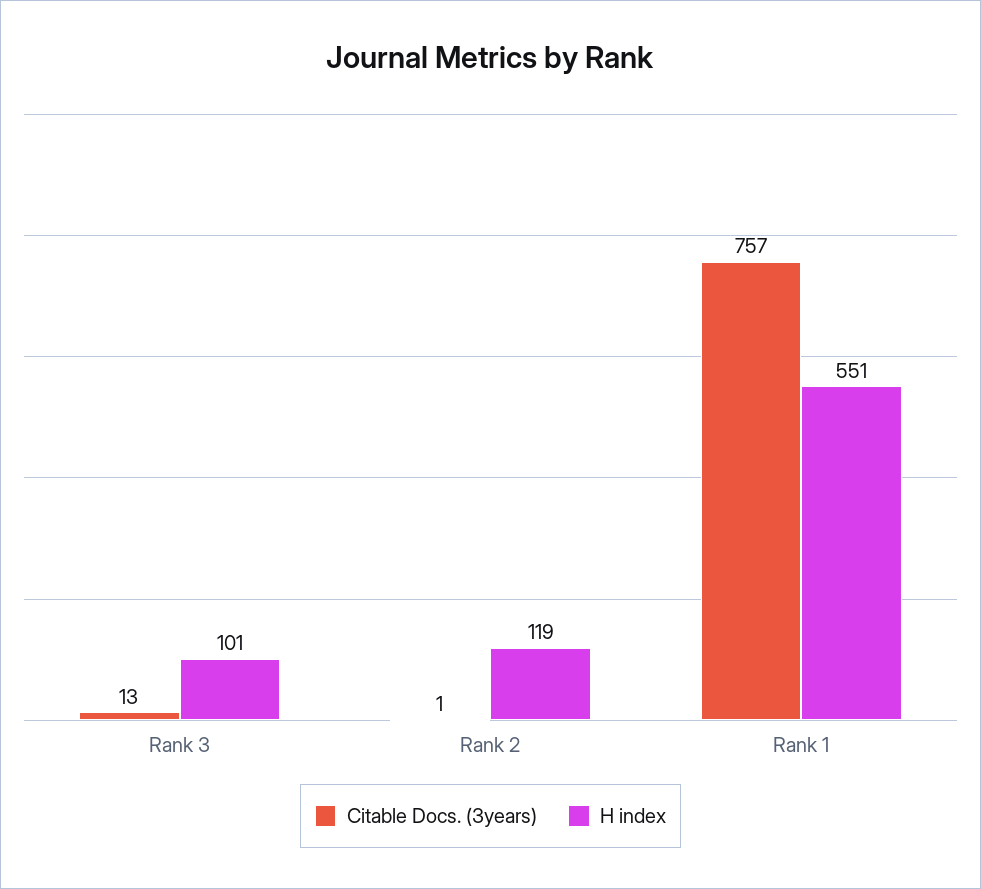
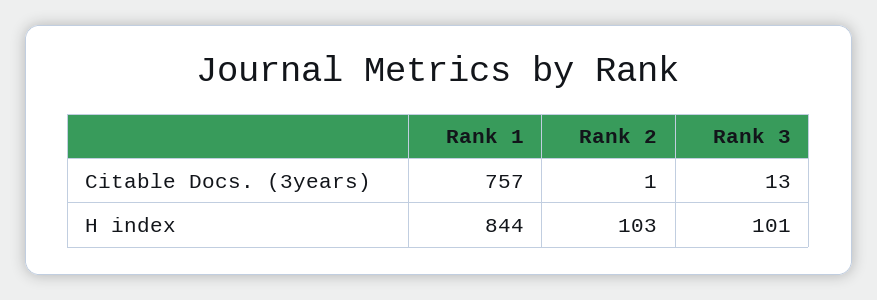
  {
    "Citable Docs. (3years)": {
      "Rank 3": 13,
      "Rank 2": 1,
      "Rank 1": 757
    },
    "H index": {
      "Rank 3": 101,
-     "Rank 2": 119,
+     "Rank 2": 103,
-     "Rank 1": 551
+     "Rank 1": 844
    }
  }

